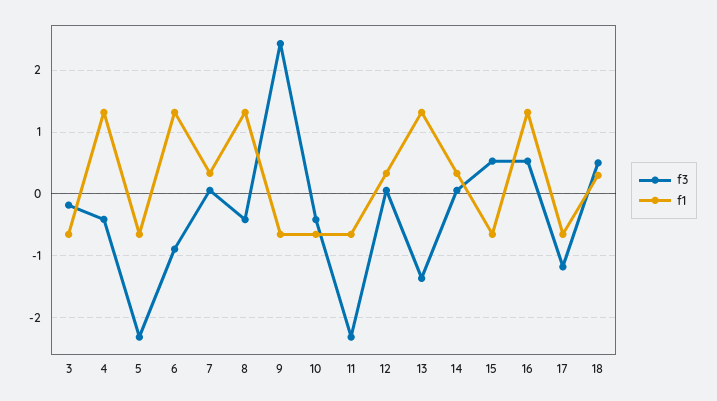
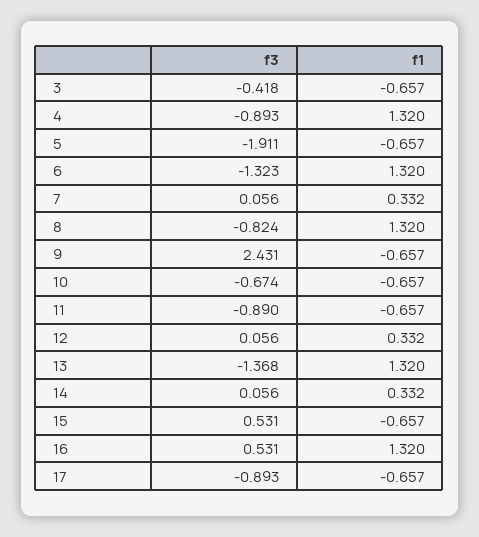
  {
    "f3": {
-     "3": -0.2,
+     "3": -0.418,
-     "4": -0.4,
+     "4": -0.893,
-     "5": -2.3,
+     "5": -1.911,
-     "6": -0.9,
+     "6": -1.323,
      "7": 0.056,
-     "8": -0.4,
+     "8": -0.824,
      "9": 2.431,
-     "10": -0.4,
+     "10": -0.674,
-     "11": -2.3,
+     "11": -0.89,
      "12": 0.056,
      "13": -1.368,
      "14": 0.056,
      "15": 0.531,
      "16": 0.531,
-     "17": -1.2,
+     "17": -0.893
-     "18": 0.5
    },
    "f1": {
      "3": -0.657,
      "4": 1.32,
      "5": -0.657,
      "6": 1.32,
      "7": 0.332,
      "8": 1.32,
      "9": -0.657,
      "10": -0.657,
      "11": -0.657,
      "12": 0.332,
      "13": 1.32,
      "14": 0.332,
      "15": -0.657,
      "16": 1.32,
-     "17": -0.657,
+     "17": -0.657
-     "18": 0.3
    }
  }

